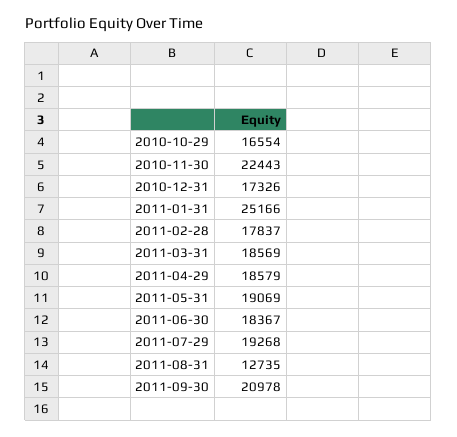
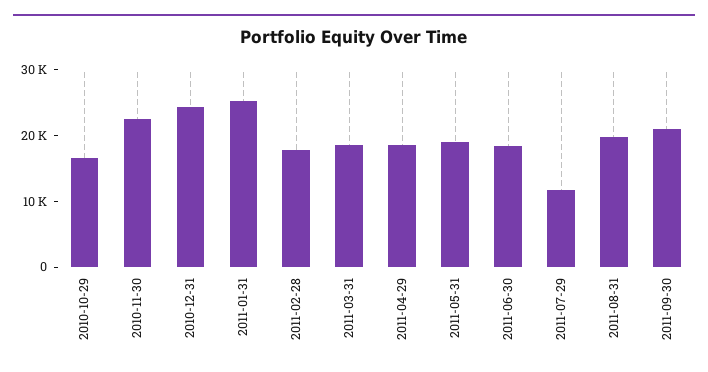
  {
    "2010-10-29": 16554,
    "2010-11-30": 22443,
-   "2010-12-31": 17326,
+   "2010-12-31": 24000,
    "2011-01-31": 25166,
    "2011-02-28": 17837,
    "2011-03-31": 18569,
    "2011-04-29": 18579,
    "2011-05-31": 19069,
    "2011-06-30": 18367,
-   "2011-07-29": 19268,
+   "2011-07-29": 12000,
-   "2011-08-31": 12735,
+   "2011-08-31": 20000,
    "2011-09-30": 20978
  }

